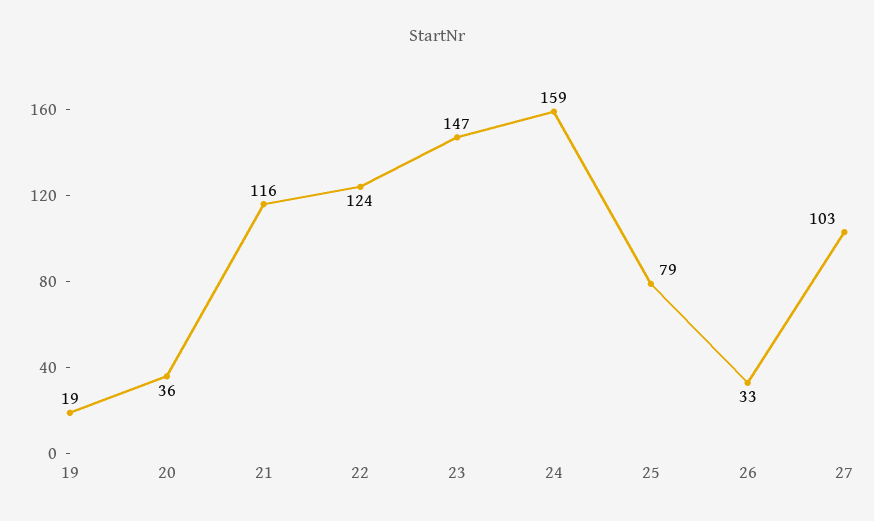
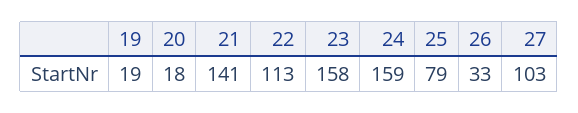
  {
    "19": 19,
-   "20": 36,
+   "20": 18,
-   "21": 116,
+   "21": 141,
-   "22": 124,
+   "22": 113,
-   "23": 147,
+   "23": 158,
    "24": 159,
    "25": 79,
    "26": 33,
    "27": 103
  }

